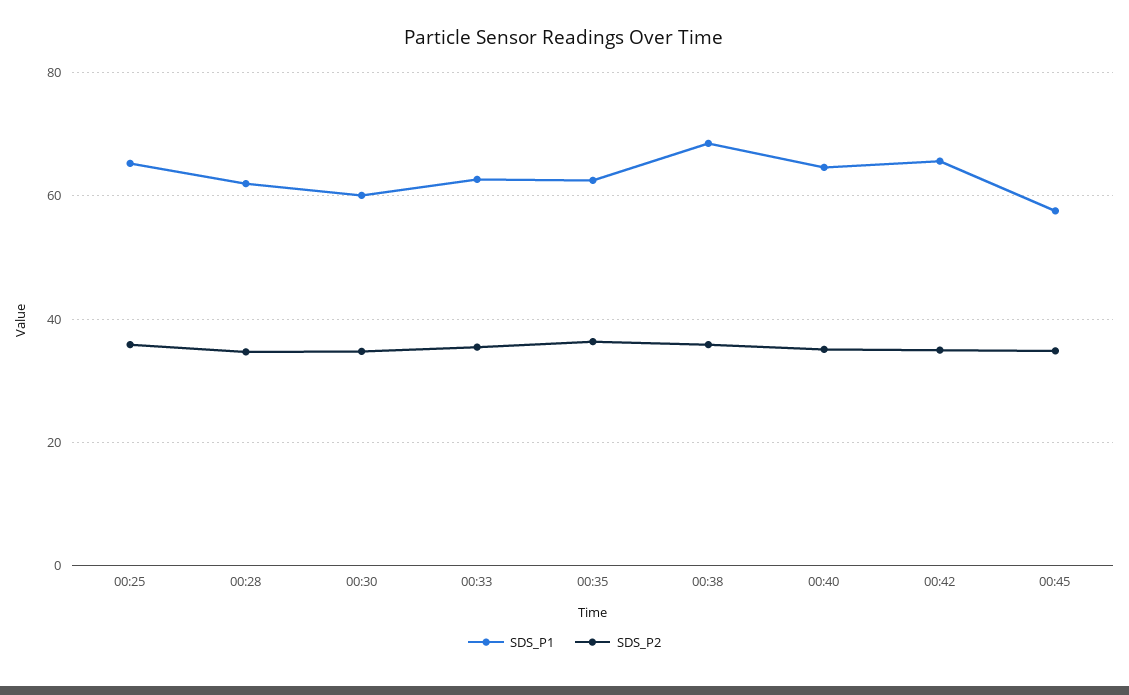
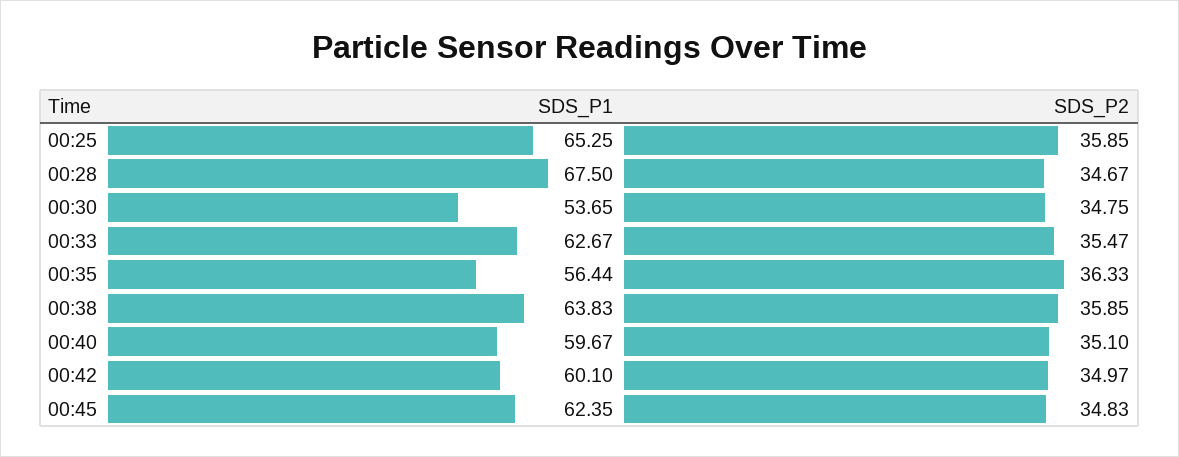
  {
    "SDS_P1": {
      "00:25": 65.25,
-     "00:28": 62,
+     "00:28": 67.5,
-     "00:30": 60,
+     "00:30": 53.65,
      "00:33": 62.67,
-     "00:35": 62,
+     "00:35": 56.44,
-     "00:38": 68,
+     "00:38": 63.83,
-     "00:40": 64,
+     "00:40": 59.67,
-     "00:42": 66,
+     "00:42": 60.1,
-     "00:45": 58
+     "00:45": 62.35
    },
    "SDS_P2": {
      "00:25": 35.85,
      "00:28": 34.67,
      "00:30": 34.75,
      "00:33": 35.47,
      "00:35": 36.33,
      "00:38": 35.85,
      "00:40": 35.1,
      "00:42": 34.97,
      "00:45": 34.83
    }
  }

